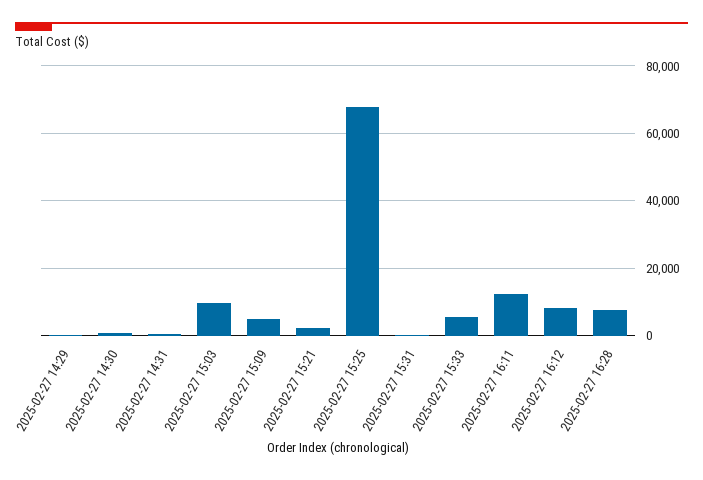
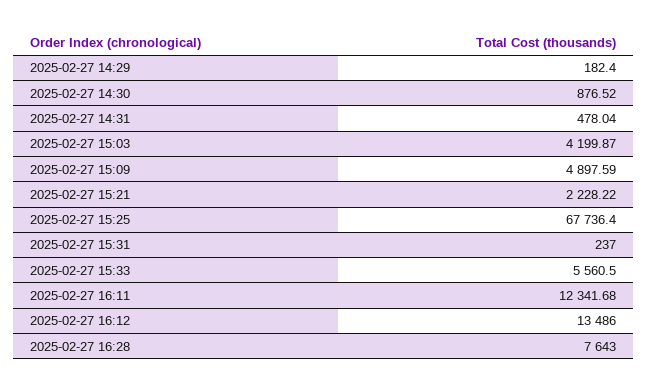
  {
    "2025-02-27 14:29": 182.4,
    "2025-02-27 14:30": 876.52,
    "2025-02-27 14:31": 478.04,
-   "2025-02-27 15:03": 10000,
+   "2025-02-27 15:03": 4199.87,
    "2025-02-27 15:09": 4897.59,
    "2025-02-27 15:21": 2228.22,
    "2025-02-27 15:25": 67736.4,
    "2025-02-27 15:31": 237,
    "2025-02-27 15:33": 5560.5,
    "2025-02-27 16:11": 12341.68,
-   "2025-02-27 16:12": 8000,
+   "2025-02-27 16:12": 13486,
    "2025-02-27 16:28": 7643
  }

